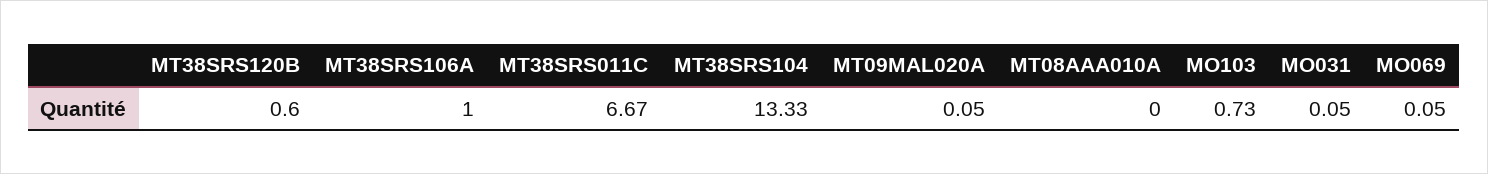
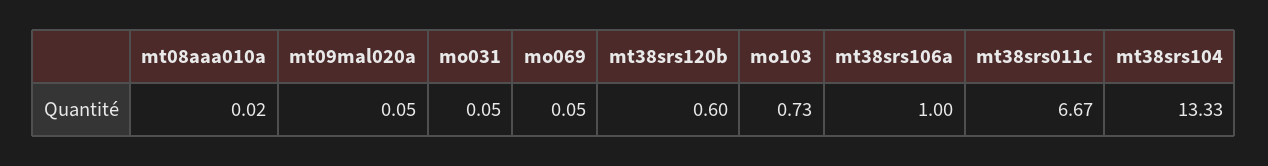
  {
    "MT38SRS120B": 0.6,
    "MT38SRS106A": 1,
    "MT38SRS011C": 6.67,
    "MT38SRS104": 13.33,
    "MT09MAL020A": 0.05,
-   "MT08AAA010A": 0,
+   "MT08AAA010A": 0.02,
    "MO103": 0.73,
    "MO031": 0.05,
    "MO069": 0.05
  }

